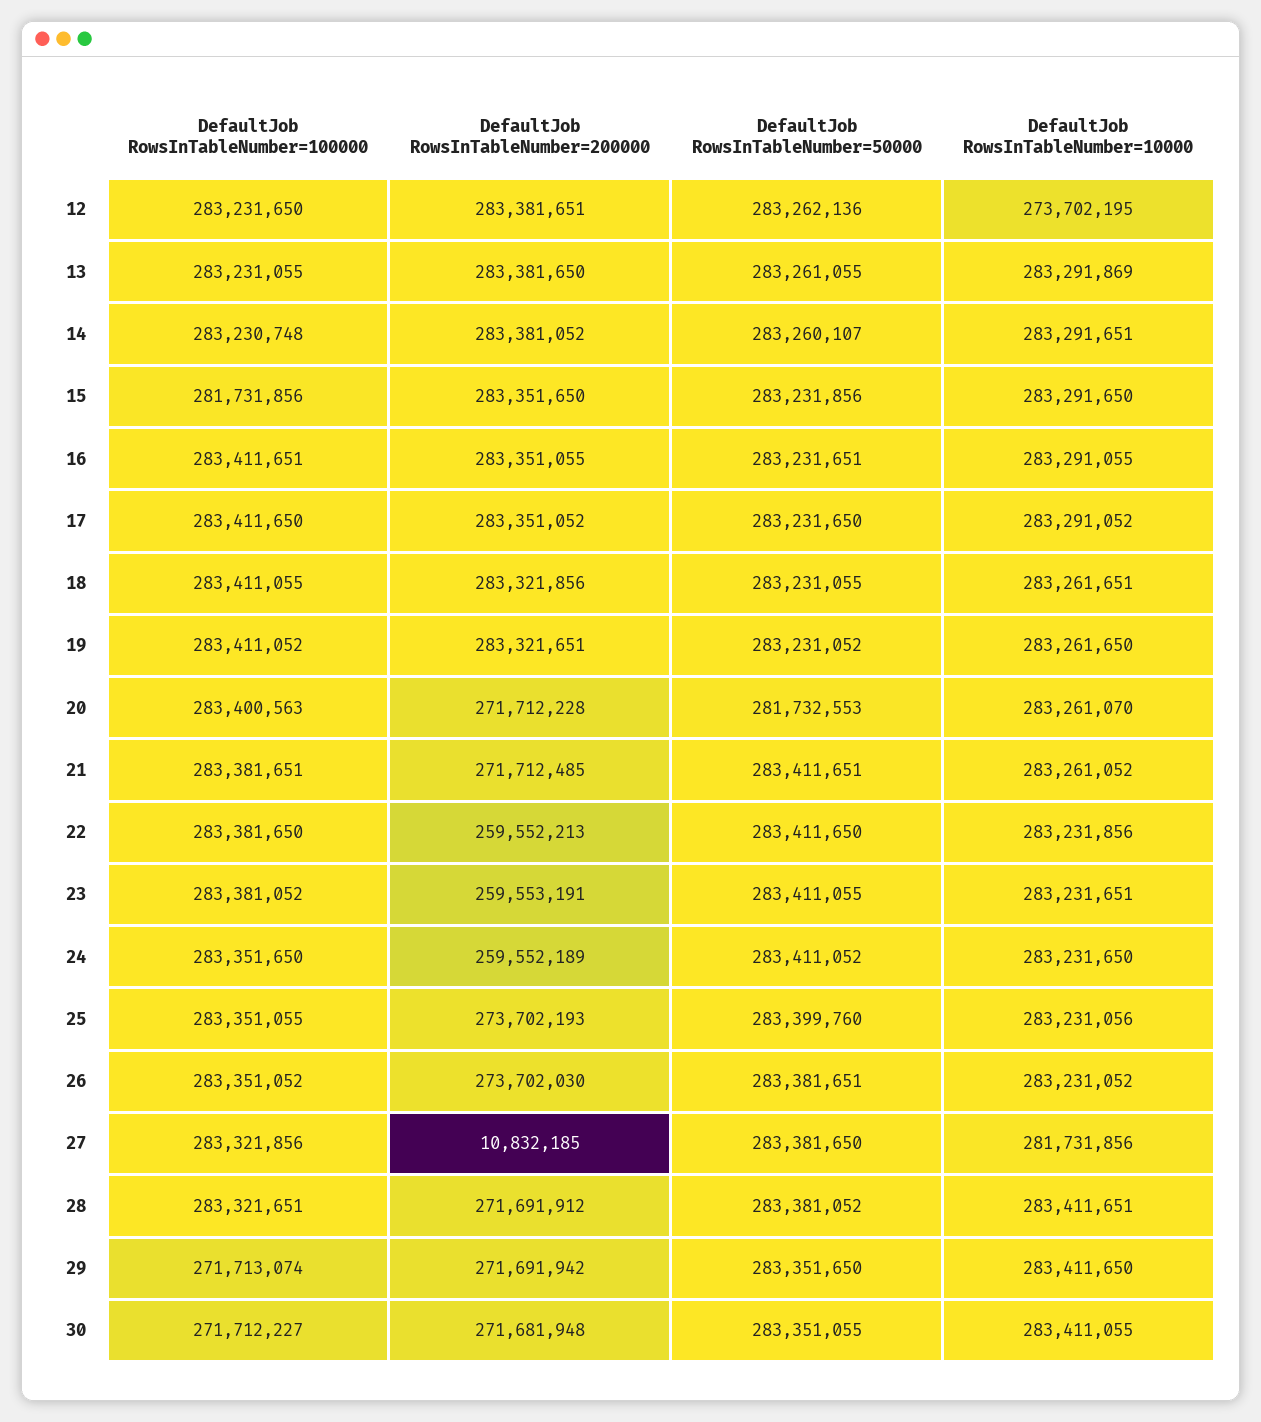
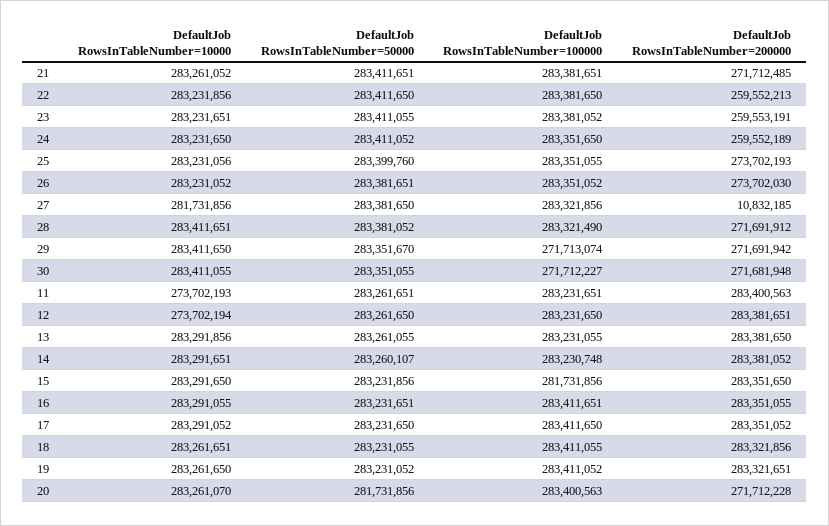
  {
    "DefaultJob RowsInTableNumber=100000": {
      "12": 283231650,
      "13": 283231055,
      "14": 283230748,
      "15": 281731856,
      "16": 283411651,
      "17": 283411650,
      "18": 283411055,
      "19": 283411052,
      "20": 283400563,
      "21": 283381651,
      "22": 283381650,
      "23": 283381052,
      "24": 283351650,
      "25": 283351055,
      "26": 283351052,
      "27": 283321856,
-     "28": 283321651,
+     "28": 283321490,
      "29": 271713074,
-     "30": 271712227
+     "30": 271712227,
+     "11": 283231651
    },
    "DefaultJob RowsInTableNumber=200000": {
      "12": 283381651,
      "13": 283381650,
      "14": 283381052,
      "15": 283351650,
      "16": 283351055,
      "17": 283351052,
      "18": 283321856,
      "19": 283321651,
      "20": 271712228,
      "21": 271712485,
      "22": 259552213,
      "23": 259553191,
      "24": 259552189,
      "25": 273702193,
      "26": 273702030,
      "27": 10832185,
      "28": 271691912,
      "29": 271691942,
-     "30": 271681948
+     "30": 271681948,
+     "11": 283400563
    },
    "DefaultJob RowsInTableNumber=50000": {
-     "12": 283262136,
+     "12": 283261650,
      "13": 283261055,
      "14": 283260107,
      "15": 283231856,
      "16": 283231651,
      "17": 283231650,
      "18": 283231055,
      "19": 283231052,
-     "20": 281732553,
+     "20": 281731856,
      "21": 283411651,
      "22": 283411650,
      "23": 283411055,
      "24": 283411052,
      "25": 283399760,
      "26": 283381651,
      "27": 283381650,
      "28": 283381052,
-     "29": 283351650,
+     "29": 283351670,
-     "30": 283351055
+     "30": 283351055,
+     "11": 283261651
    },
    "DefaultJob RowsInTableNumber=10000": {
-     "12": 273702195,
+     "12": 273702194,
-     "13": 283291869,
+     "13": 283291856,
      "14": 283291651,
      "15": 283291650,
      "16": 283291055,
      "17": 283291052,
      "18": 283261651,
      "19": 283261650,
      "20": 283261070,
      "21": 283261052,
      "22": 283231856,
      "23": 283231651,
      "24": 283231650,
      "25": 283231056,
      "26": 283231052,
      "27": 281731856,
      "28": 283411651,
      "29": 283411650,
-     "30": 283411055
+     "30": 283411055,
+     "11": 273702193
    }
  }

